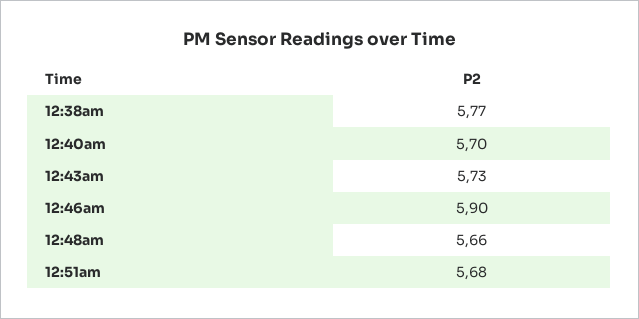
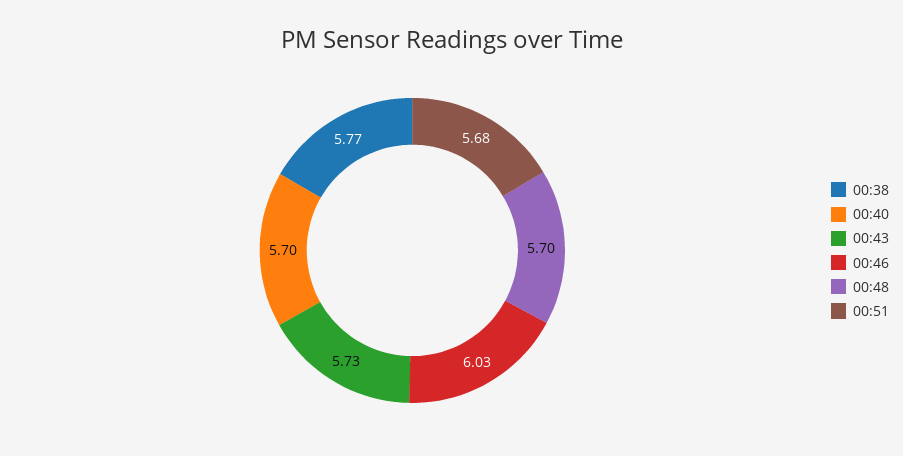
  {
    "12:38am": 5.77,
    "12:40am": 5.7,
    "12:43am": 5.73,
-   "12:46am": 5.9,
+   "12:46am": 6.03,
-   "12:48am": 5.66,
+   "12:48am": 5.7,
    "12:51am": 5.68
  }

